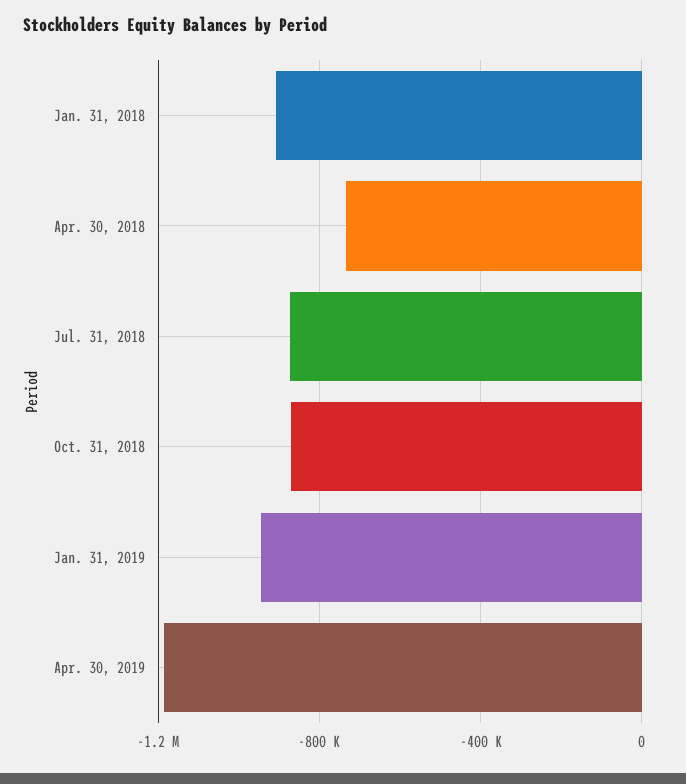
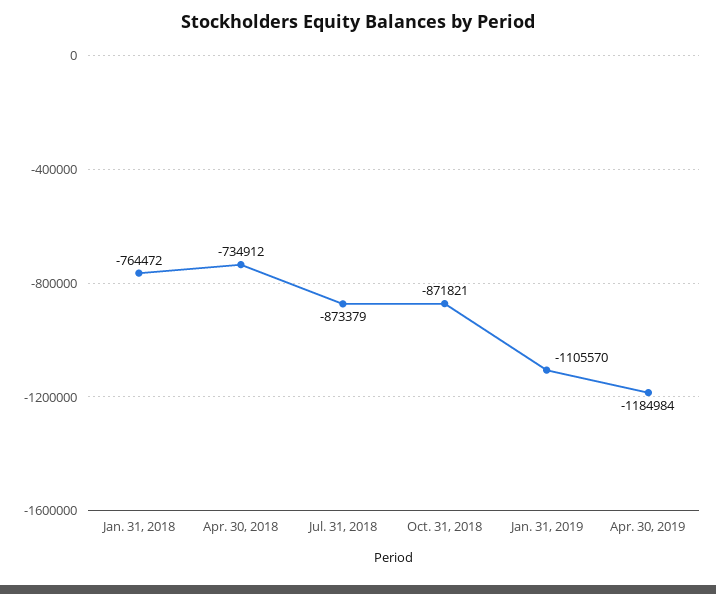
  {
-   "Jan. 31, 2018": -900000,
+   "Jan. 31, 2018": -764472,
    "Apr. 30, 2018": -734912,
    "Jul. 31, 2018": -873379,
    "Oct. 31, 2018": -871821,
-   "Jan. 31, 2019": -950000,
+   "Jan. 31, 2019": -1105570,
    "Apr. 30, 2019": -1184984
  }

